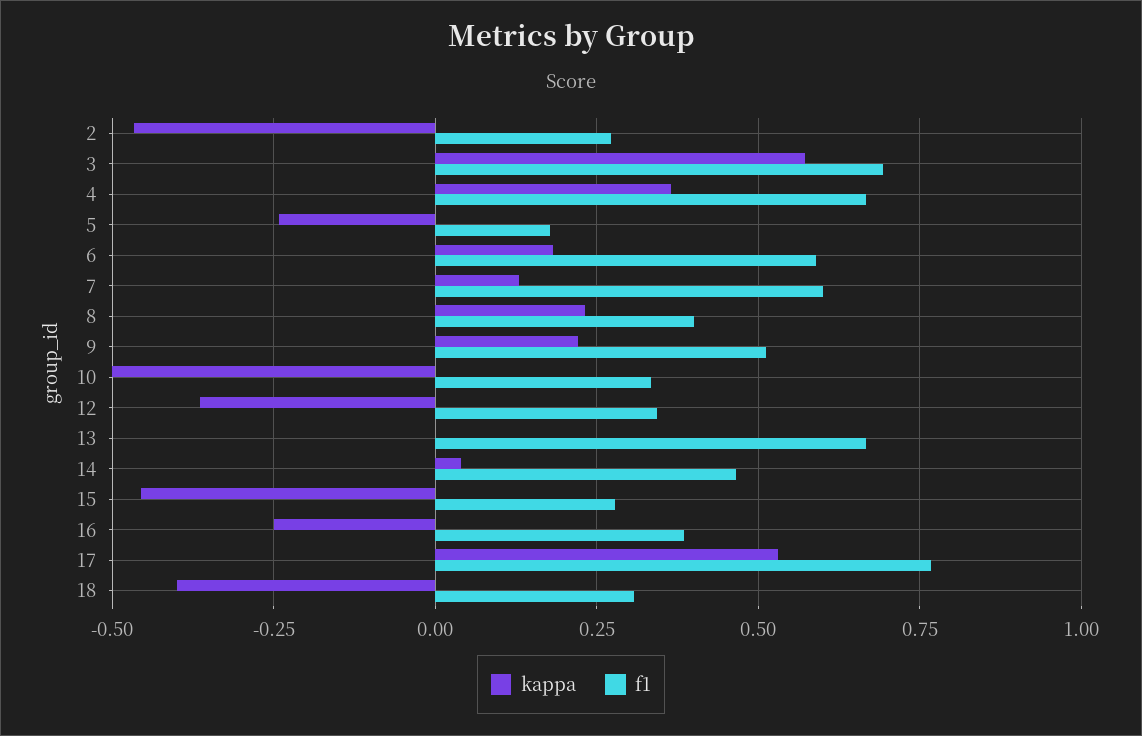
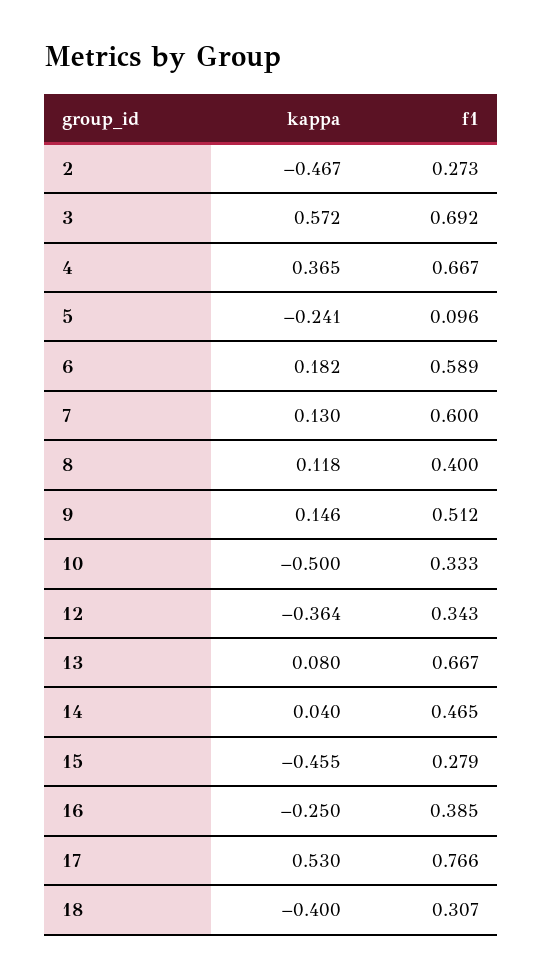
  {
    "kappa": {
      "2": -0.467,
      "3": 0.572,
      "4": 0.365,
      "5": -0.241,
      "6": 0.182,
      "7": 0.13,
-     "8": 0.225,
+     "8": 0.118,
-     "9": 0.225,
+     "9": 0.146,
      "10": -0.5,
      "12": -0.364,
-     "13": 0,
+     "13": 0.08,
      "14": 0.04,
      "15": -0.455,
      "16": -0.25,
      "17": 0.53,
      "18": -0.4
    },
    "f1": {
      "2": 0.273,
      "3": 0.692,
      "4": 0.667,
-     "5": 0.175,
+     "5": 0.096,
      "6": 0.589,
      "7": 0.6,
      "8": 0.4,
      "9": 0.512,
      "10": 0.333,
      "12": 0.343,
      "13": 0.667,
      "14": 0.465,
      "15": 0.279,
      "16": 0.385,
      "17": 0.766,
      "18": 0.307
    }
  }

